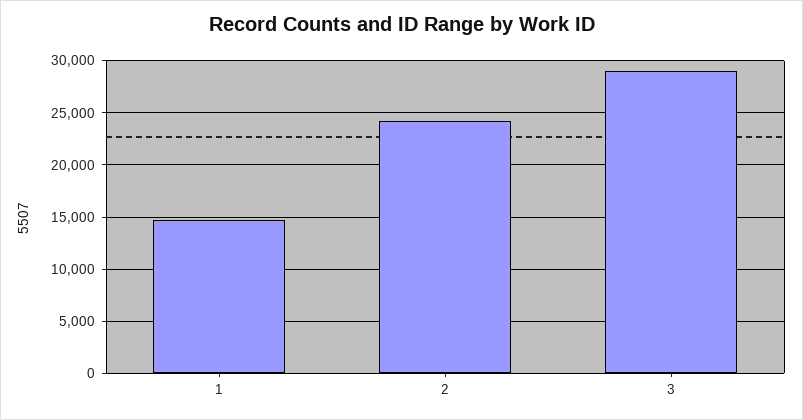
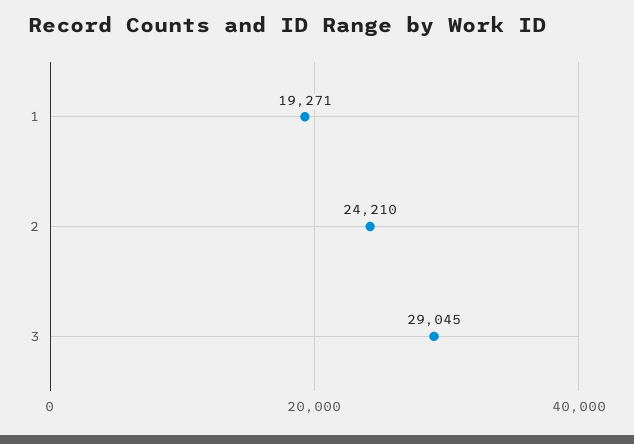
  {
-   "1": 15000,
+   "1": 19271,
    "2": 24210,
    "3": 29045
  }

